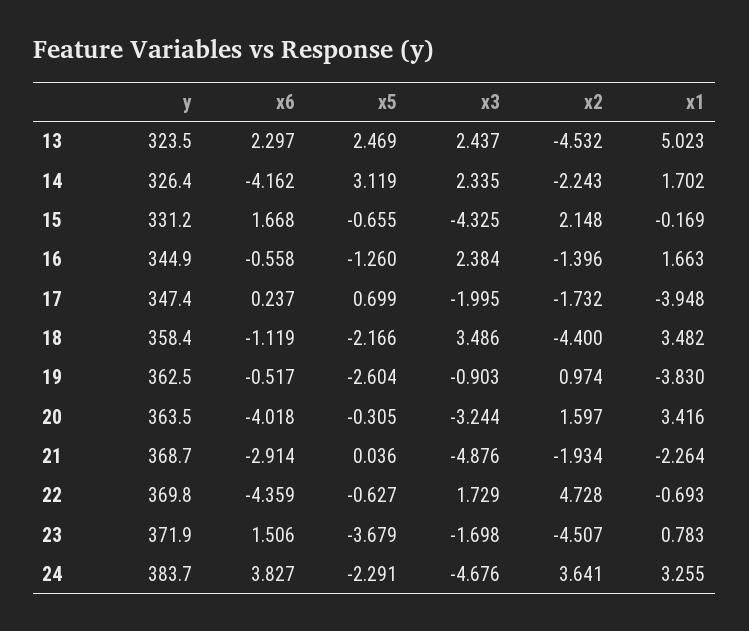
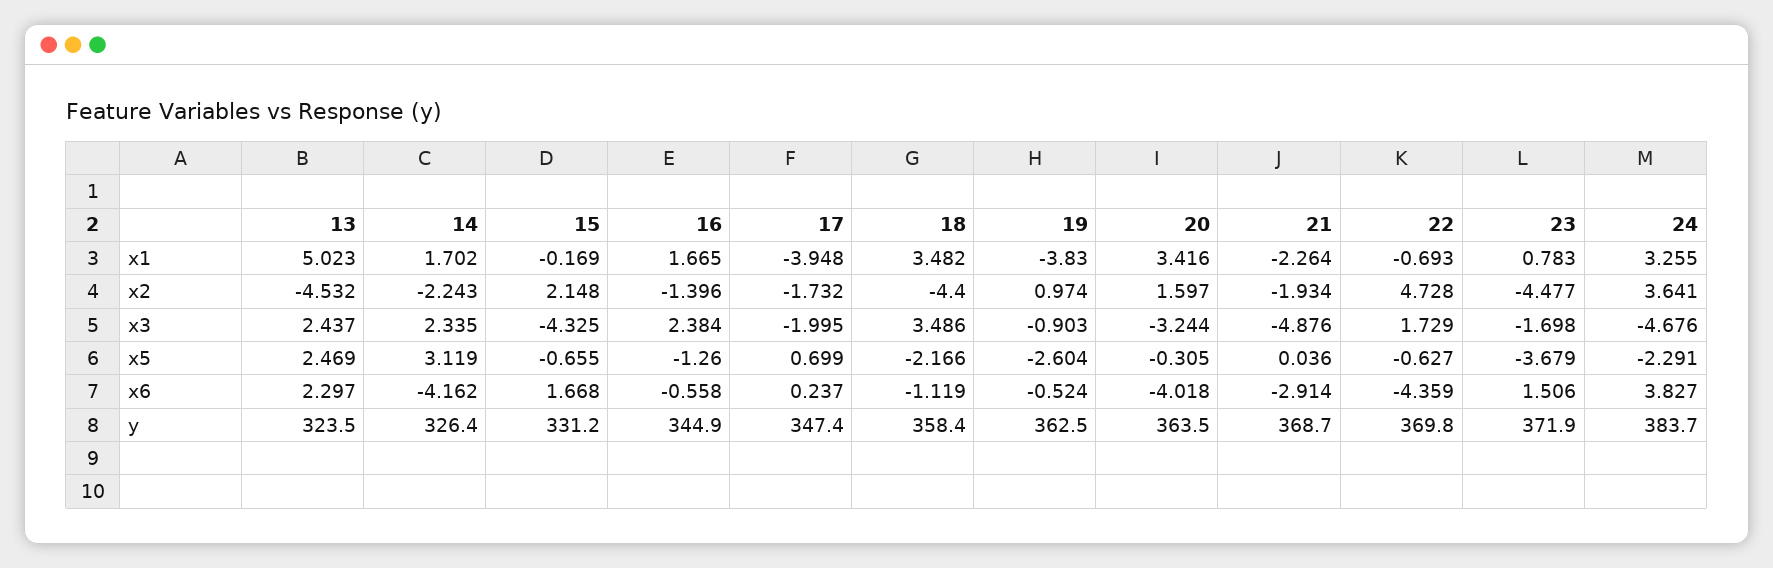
  {
    "y": {
      "13": 323.5,
      "14": 326.4,
      "15": 331.2,
      "16": 344.9,
      "17": 347.4,
      "18": 358.4,
      "19": 362.5,
      "20": 363.5,
      "21": 368.7,
      "22": 369.8,
      "23": 371.9,
      "24": 383.7
    },
    "x6": {
      "13": 2.297,
      "14": -4.162,
      "15": 1.668,
      "16": -0.558,
      "17": 0.237,
      "18": -1.119,
-     "19": -0.517,
+     "19": -0.524,
      "20": -4.018,
      "21": -2.914,
      "22": -4.359,
      "23": 1.506,
      "24": 3.827
    },
    "x5": {
      "13": 2.469,
      "14": 3.119,
      "15": -0.655,
      "16": -1.26,
      "17": 0.699,
      "18": -2.166,
      "19": -2.604,
      "20": -0.305,
      "21": 0.036,
      "22": -0.627,
      "23": -3.679,
      "24": -2.291
    },
    "x3": {
      "13": 2.437,
      "14": 2.335,
      "15": -4.325,
      "16": 2.384,
      "17": -1.995,
      "18": 3.486,
      "19": -0.903,
      "20": -3.244,
      "21": -4.876,
      "22": 1.729,
      "23": -1.698,
      "24": -4.676
    },
    "x2": {
      "13": -4.532,
      "14": -2.243,
      "15": 2.148,
      "16": -1.396,
      "17": -1.732,
      "18": -4.4,
      "19": 0.974,
      "20": 1.597,
      "21": -1.934,
      "22": 4.728,
-     "23": -4.507,
+     "23": -4.477,
      "24": 3.641
    },
    "x1": {
      "13": 5.023,
      "14": 1.702,
      "15": -0.169,
-     "16": 1.663,
+     "16": 1.665,
      "17": -3.948,
      "18": 3.482,
      "19": -3.83,
      "20": 3.416,
      "21": -2.264,
      "22": -0.693,
      "23": 0.783,
      "24": 3.255
    }
  }

